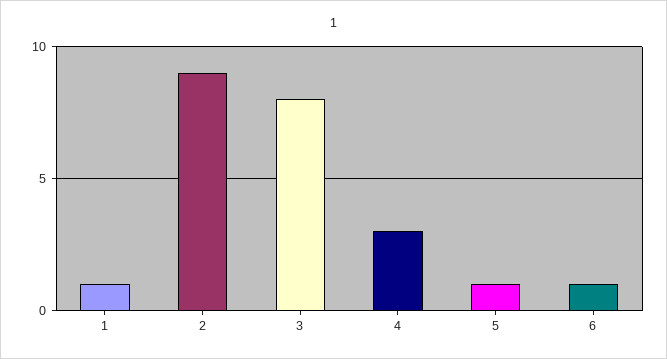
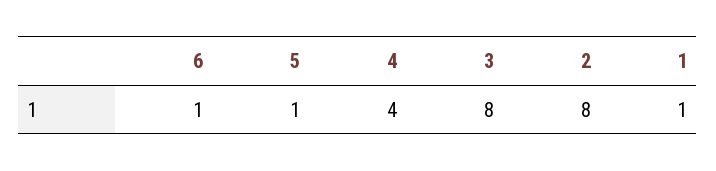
  {
    "1": 1,
-   "2": 9,
+   "2": 8,
    "3": 8,
-   "4": 3,
+   "4": 4,
    "5": 1,
    "6": 1
  }

